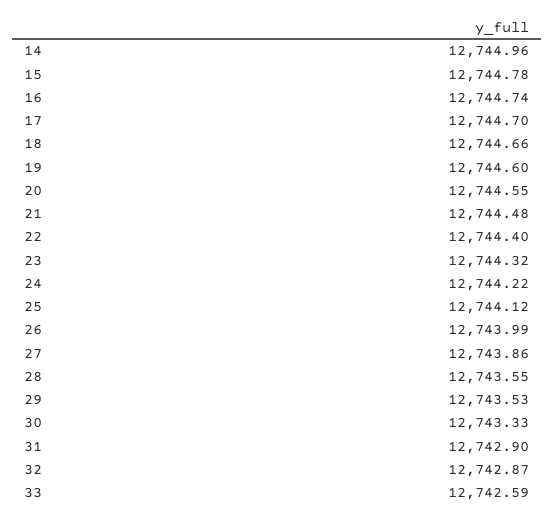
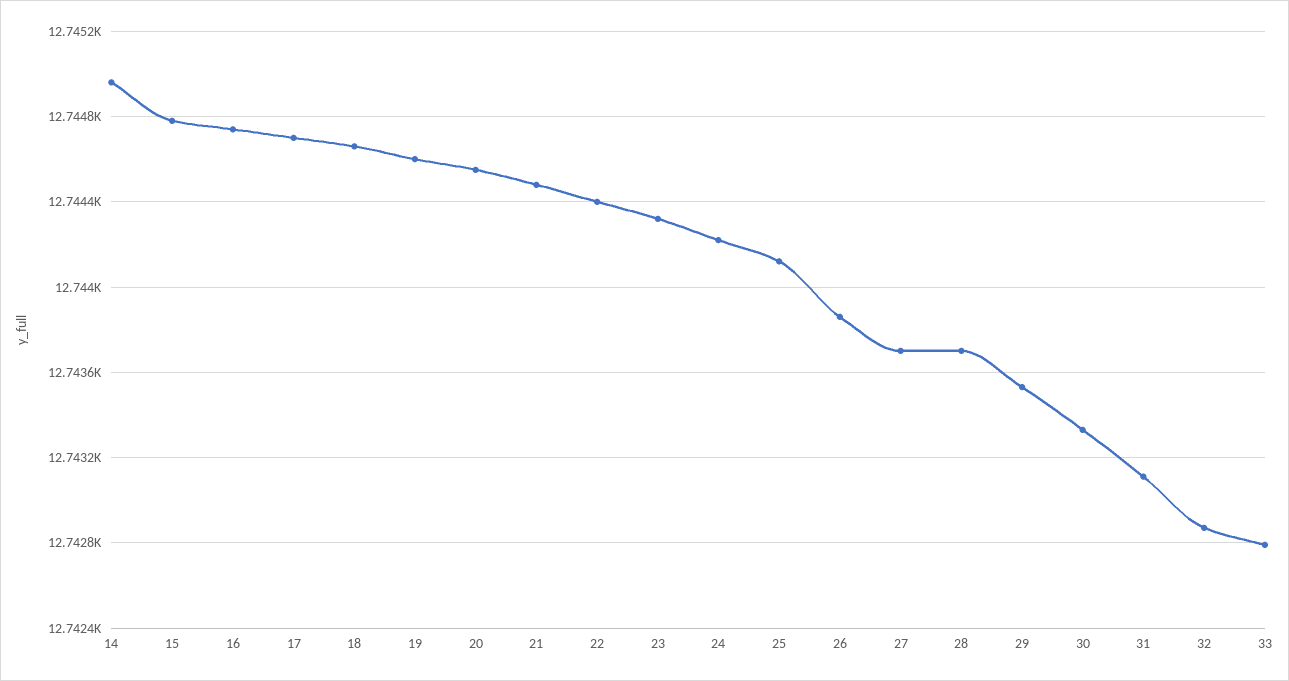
  {
    "14": 12744.96,
    "15": 12744.78,
    "16": 12744.74,
    "17": 12744.7,
    "18": 12744.66,
    "19": 12744.6,
    "20": 12744.55,
    "21": 12744.48,
    "22": 12744.4,
    "23": 12744.32,
    "24": 12744.22,
    "25": 12744.12,
-   "26": 12743.99,
+   "26": 12743.85,
-   "27": 12743.86,
+   "27": 12743.7,
-   "28": 12743.55,
+   "28": 12743.7,
    "29": 12743.53,
    "30": 12743.33,
-   "31": 12742.9,
+   "31": 12743.1,
    "32": 12742.87,
-   "33": 12742.59
+   "33": 12742.8
  }

